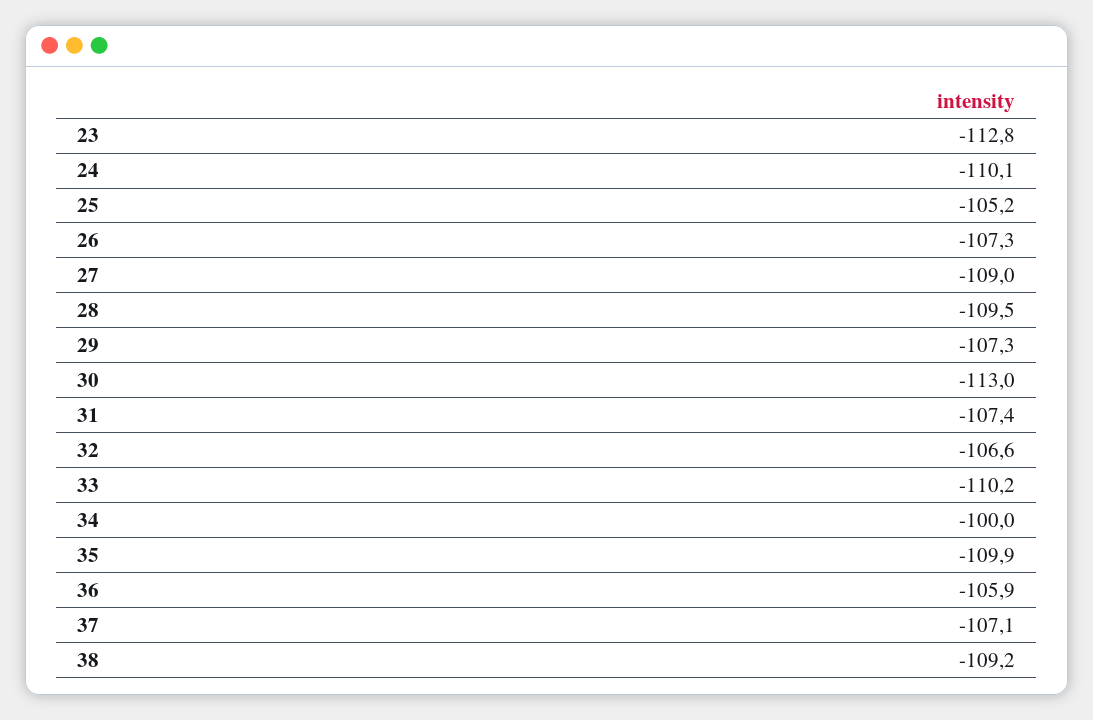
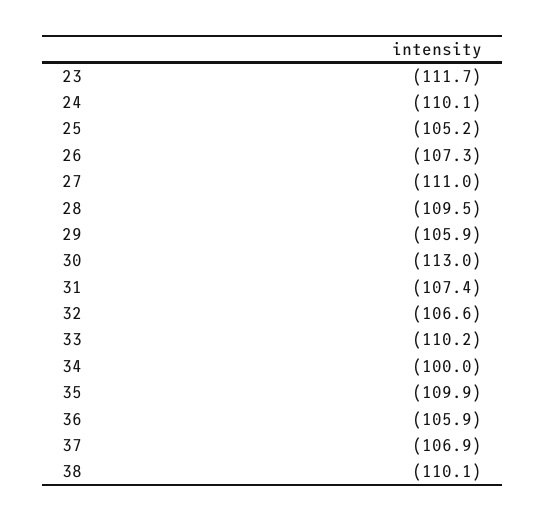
  {
-   "23": -112.8,
+   "23": -111.7,
    "24": -110.1,
    "25": -105.2,
    "26": -107.3,
-   "27": -109,
+   "27": -111,
    "28": -109.5,
-   "29": -107.3,
+   "29": -105.9,
    "30": -113,
    "31": -107.4,
    "32": -106.6,
    "33": -110.2,
    "34": -100,
    "35": -109.9,
    "36": -105.9,
-   "37": -107.1,
+   "37": -106.9,
-   "38": -109.2
+   "38": -110.1
  }

